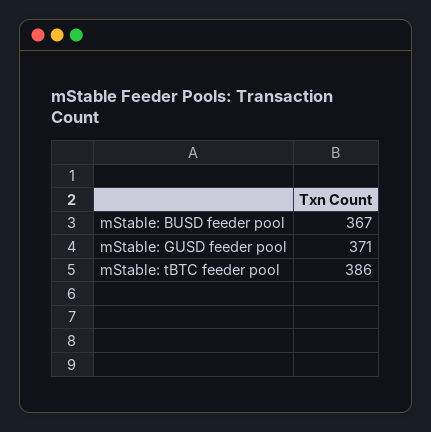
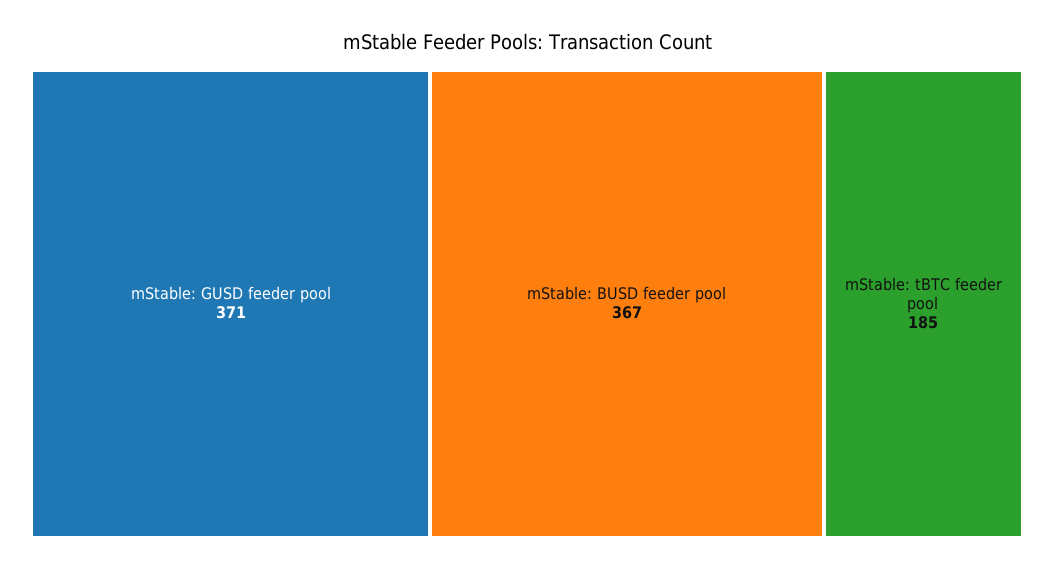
  {
    "mStable: BUSD feeder pool": 367,
    "mStable: GUSD feeder pool": 371,
-   "mStable: tBTC feeder pool": 386
+   "mStable: tBTC feeder pool": 185
  }

